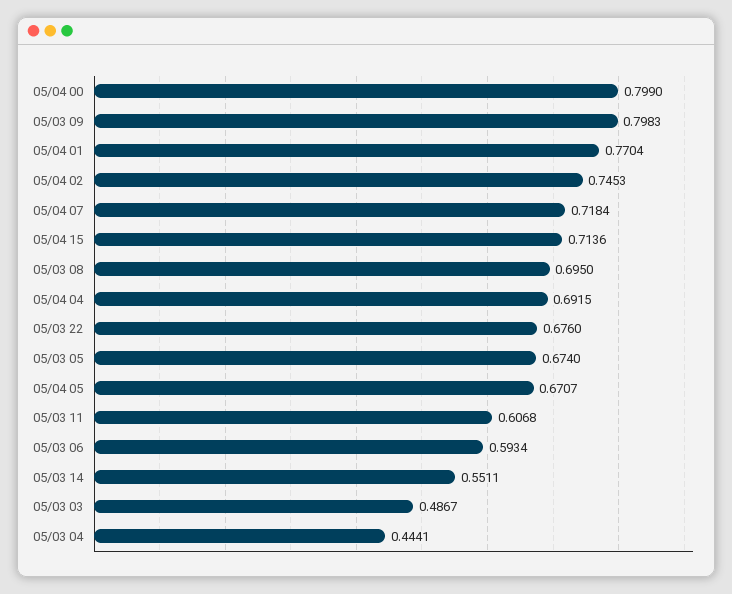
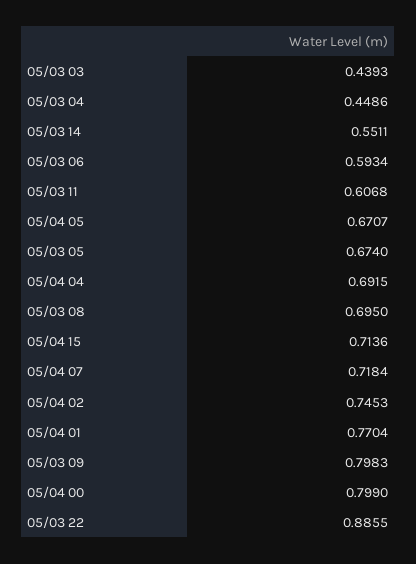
  {
    "05/04 00": 0.799,
    "05/03 09": 0.7983,
    "05/04 01": 0.7704,
    "05/04 02": 0.7453,
    "05/04 07": 0.7184,
    "05/04 15": 0.7136,
    "05/03 08": 0.695,
    "05/04 04": 0.6915,
-   "05/03 22": 0.676,
+   "05/03 22": 0.8855,
    "05/03 05": 0.674,
    "05/04 05": 0.6707,
    "05/03 11": 0.6068,
    "05/03 06": 0.5934,
    "05/03 14": 0.5511,
-   "05/03 03": 0.4867,
+   "05/03 03": 0.4393,
-   "05/03 04": 0.4441
+   "05/03 04": 0.4486
  }

